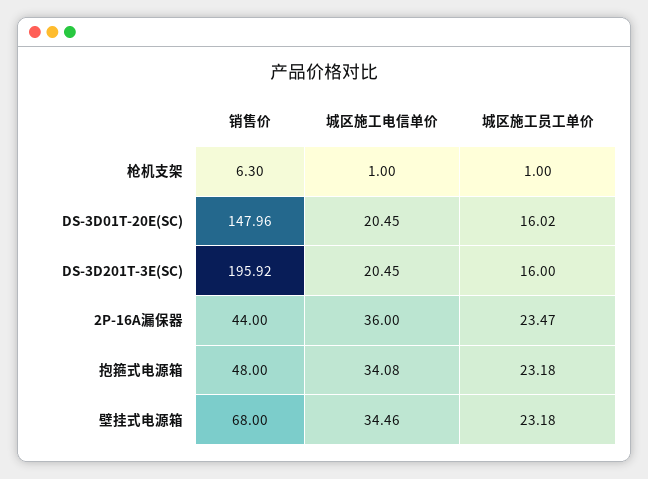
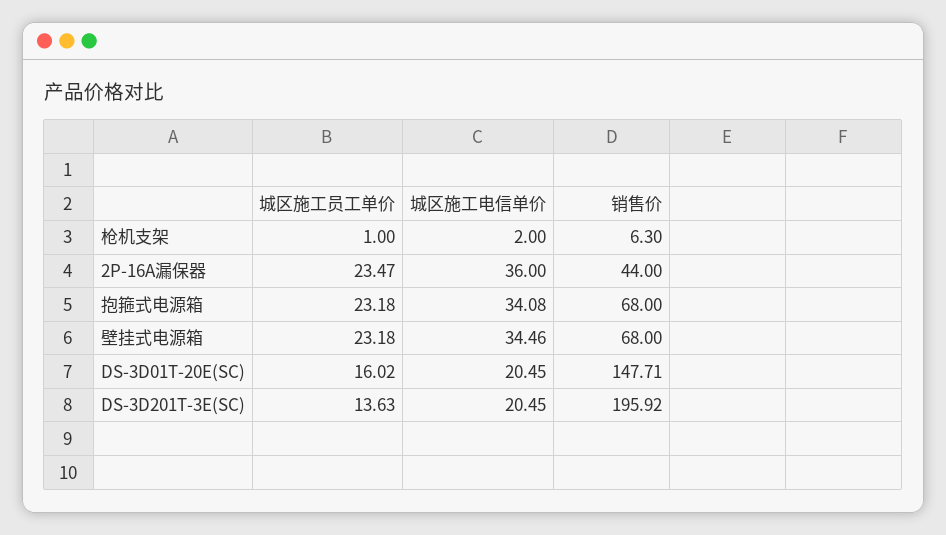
  {
    "销售价": {
      "枪机支架": 6.3,
-     "DS-3D01T-20E(SC)": 147.96,
+     "DS-3D01T-20E(SC)": 147.71,
      "DS-3D201T-3E(SC)": 195.92,
      "2P-16A漏保器": 44,
-     "抱箍式电源箱": 48,
+     "抱箍式电源箱": 68,
      "壁挂式电源箱": 68
    },
    "城区施工电信单价": {
-     "枪机支架": 1,
+     "枪机支架": 2,
      "DS-3D01T-20E(SC)": 20.45,
      "DS-3D201T-3E(SC)": 20.45,
      "2P-16A漏保器": 36,
      "抱箍式电源箱": 34.08,
      "壁挂式电源箱": 34.46
    },
    "城区施工员工单价": {
      "枪机支架": 1,
      "DS-3D01T-20E(SC)": 16.02,
-     "DS-3D201T-3E(SC)": 16,
+     "DS-3D201T-3E(SC)": 13.63,
      "2P-16A漏保器": 23.47,
      "抱箍式电源箱": 23.18,
      "壁挂式电源箱": 23.18
    }
  }

